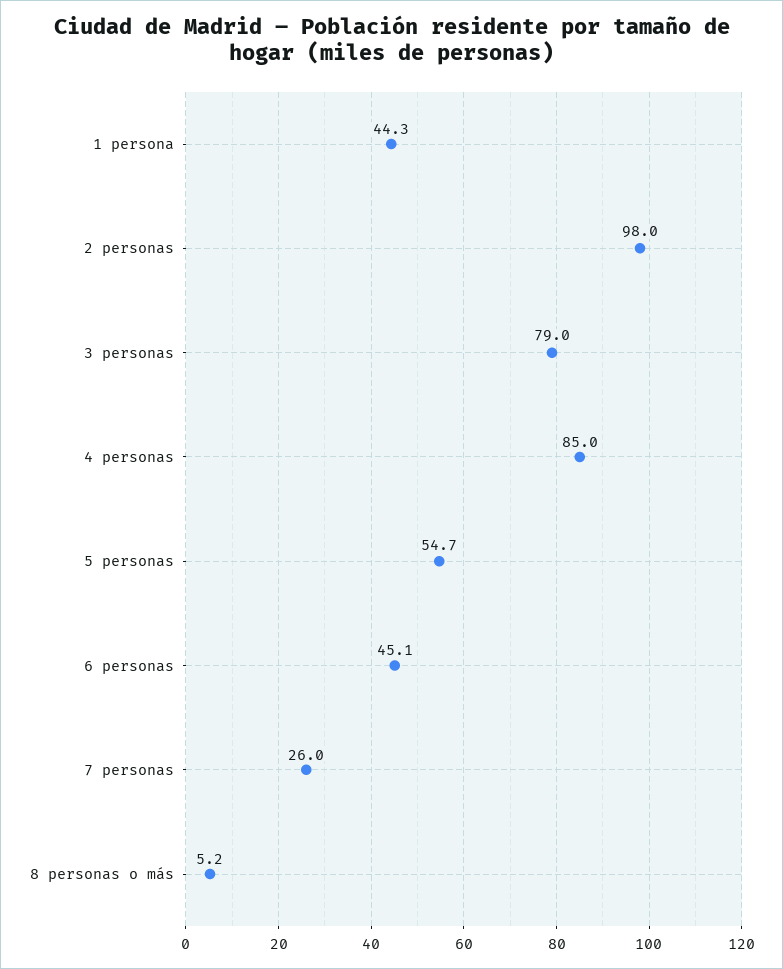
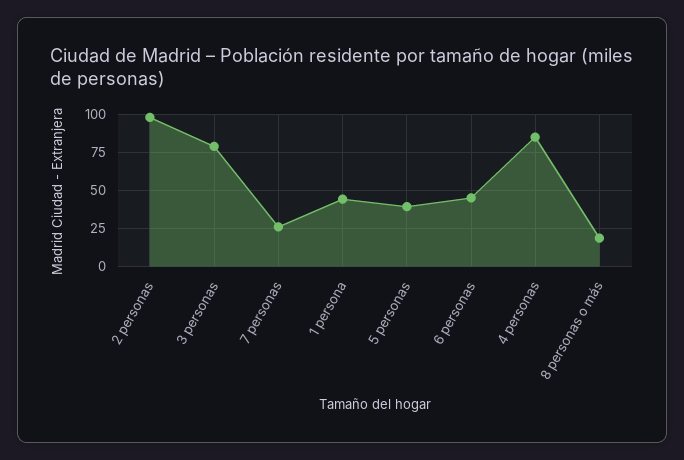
  {
    "1 persona": 44.3,
    "2 personas": 98,
    "3 personas": 79,
    "4 personas": 85,
-   "5 personas": 54.7,
+   "5 personas": 40,
    "6 personas": 45.1,
    "7 personas": 26,
-   "8 personas o más": 5.2
+   "8 personas o más": 20
  }

